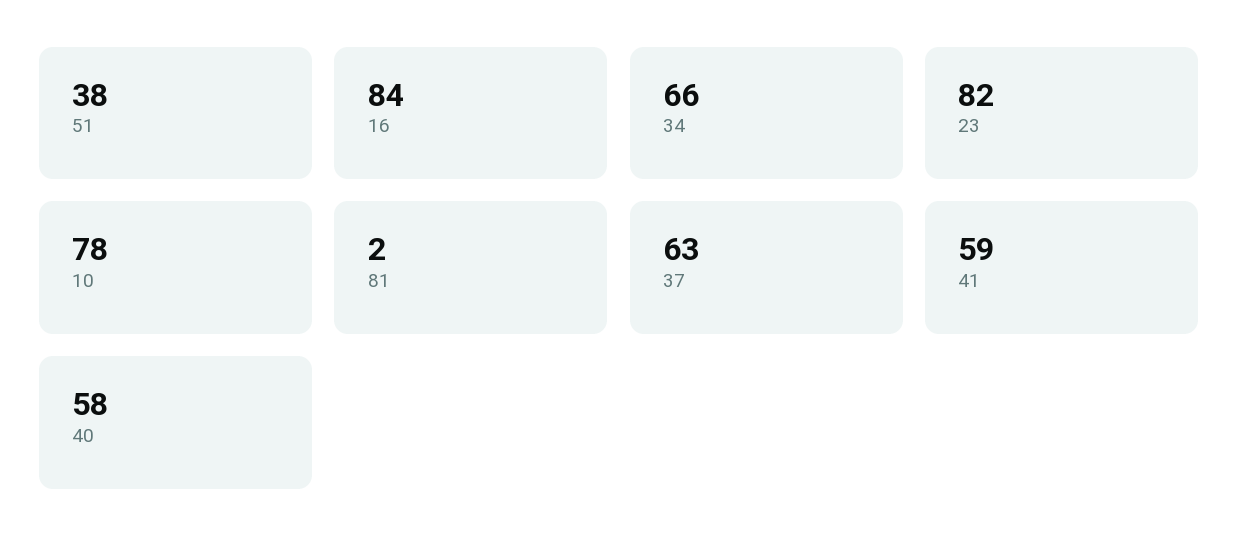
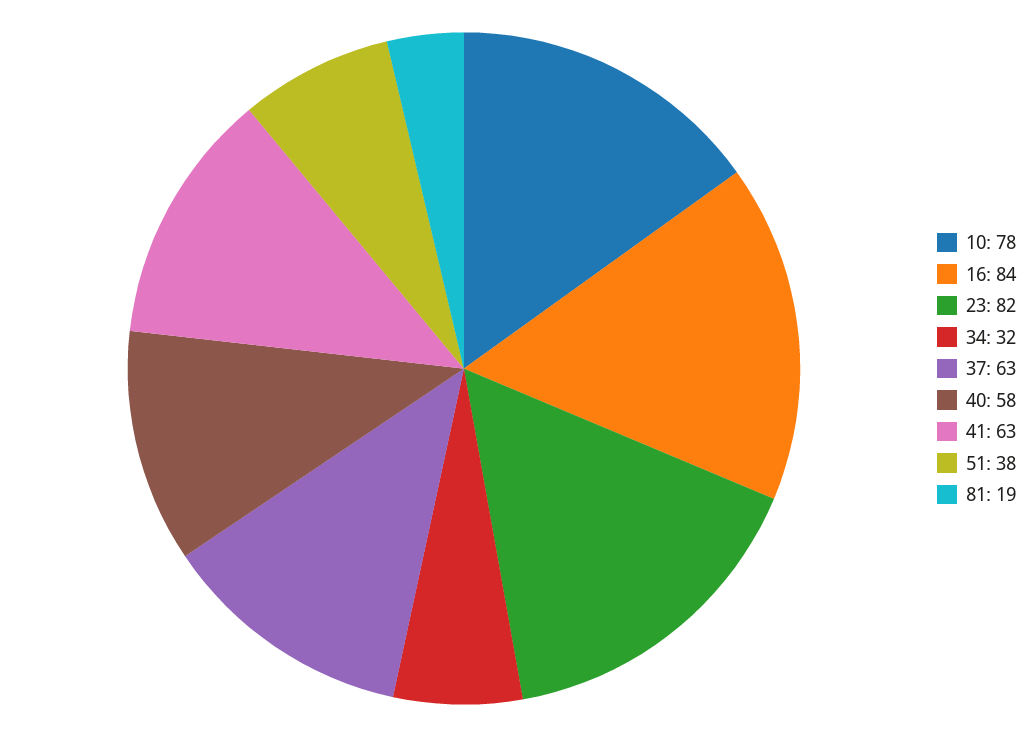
  {
    "51": 38,
    "16": 84,
-   "34": 66,
+   "34": 32,
    "23": 82,
    "10": 78,
-   "81": 2,
+   "81": 19,
    "37": 63,
-   "41": 59,
+   "41": 63,
    "40": 58
  }

